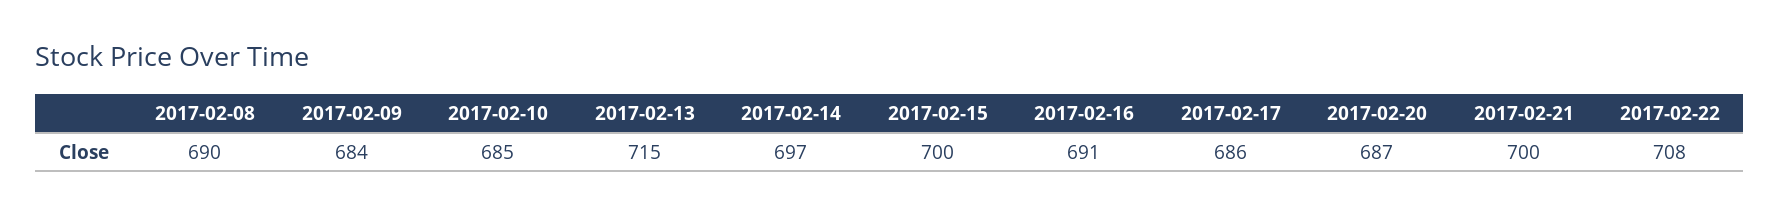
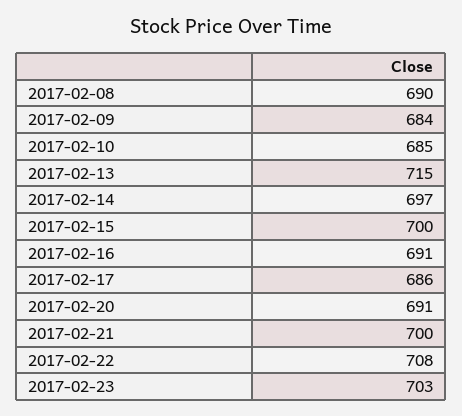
  {
    "2017-02-08": 690,
    "2017-02-09": 684,
    "2017-02-10": 685,
    "2017-02-13": 715,
    "2017-02-14": 697,
    "2017-02-15": 700,
    "2017-02-16": 691,
    "2017-02-17": 686,
-   "2017-02-20": 687,
+   "2017-02-20": 691,
    "2017-02-21": 700,
-   "2017-02-22": 708
+   "2017-02-22": 708,
+   "2017-02-23": 703
  }

